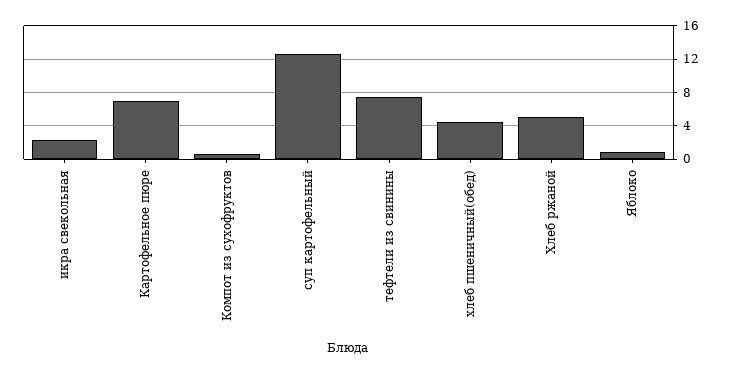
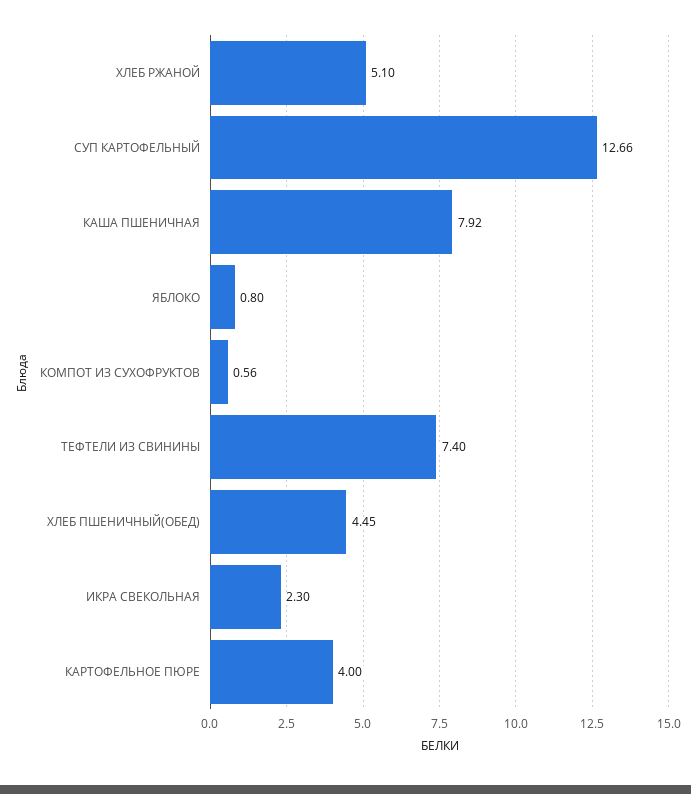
  {
    "икра свекольная": 2.3,
-   "Картофельное пюре": 7,
+   "Картофельное пюре": 4,
    "Компот из сухофруктов": 0.56,
    "суп картофельный": 12.66,
    "тефтели из свинины": 7.4,
    "хлеб пшеничный(обед)": 4.45,
    "Хлеб ржаной": 5.1,
-   "Яблоко": 0.8
+   "Яблоко": 0.8,
+   "КАША ПШЕНИЧНАЯ": 7.92
  }

